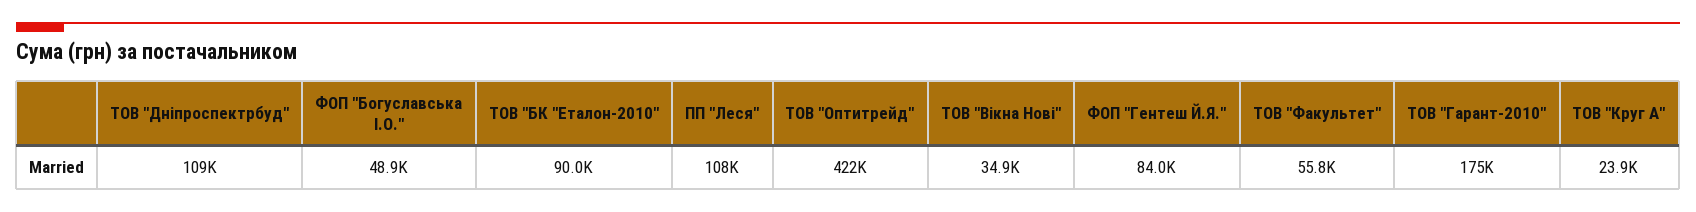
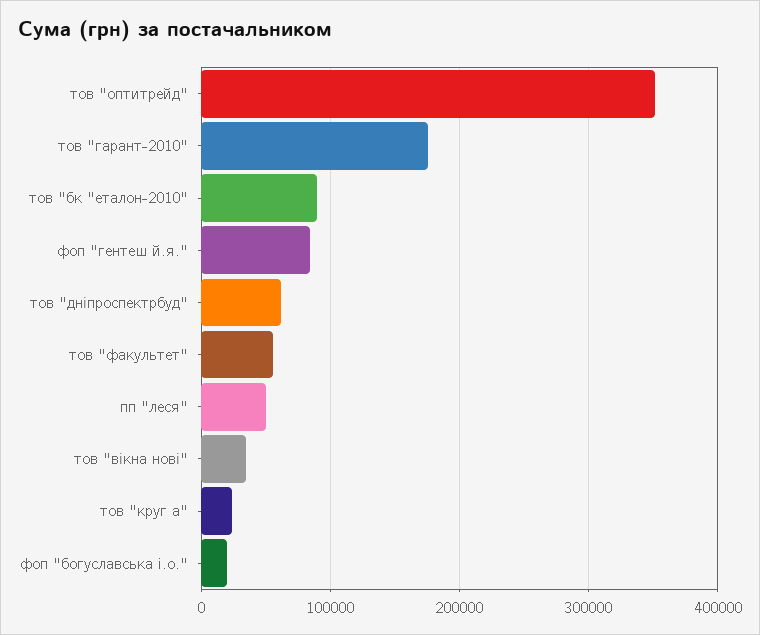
  {
-   "ТОВ \"Дніпроспектрбуд\"": 109000,
+   "ТОВ \"Дніпроспектрбуд\"": 60000,
-   "ФОП \"Богуславська I.О.\"": 48900,
+   "ФОП \"Богуславська I.О.\"": 20000,
    "ТОВ \"БК \"Еталон-2010\"": 90000,
-   "ПП \"Леся\"": 108000,
+   "ПП \"Леся\"": 50000,
-   "ТОВ \"Оптитрейд\"": 422000,
+   "ТОВ \"Оптитрейд\"": 350000,
    "ТОВ \"Вікна Нові\"": 34900,
    "ФОП \"Гентеш Й.Я.\"": 84000,
    "ТОВ \"Факультет\"": 55800,
    "ТОВ \"Гарант-2010\"": 175000,
    "ТОВ \"Круг А\"": 23900
  }

